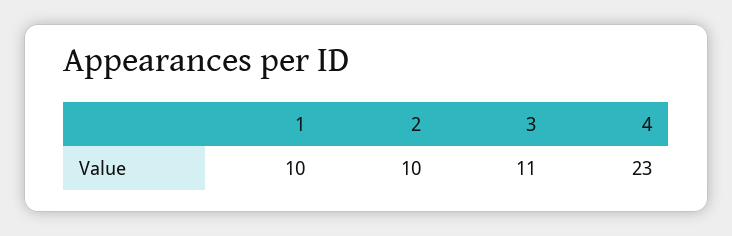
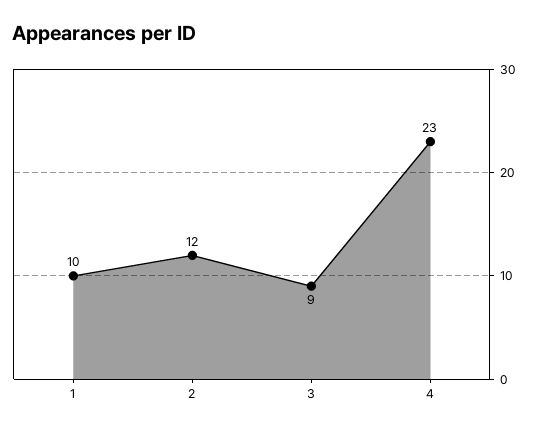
  {
    "1": 10,
-   "2": 10,
+   "2": 12,
-   "3": 11,
+   "3": 9,
    "4": 23
  }

